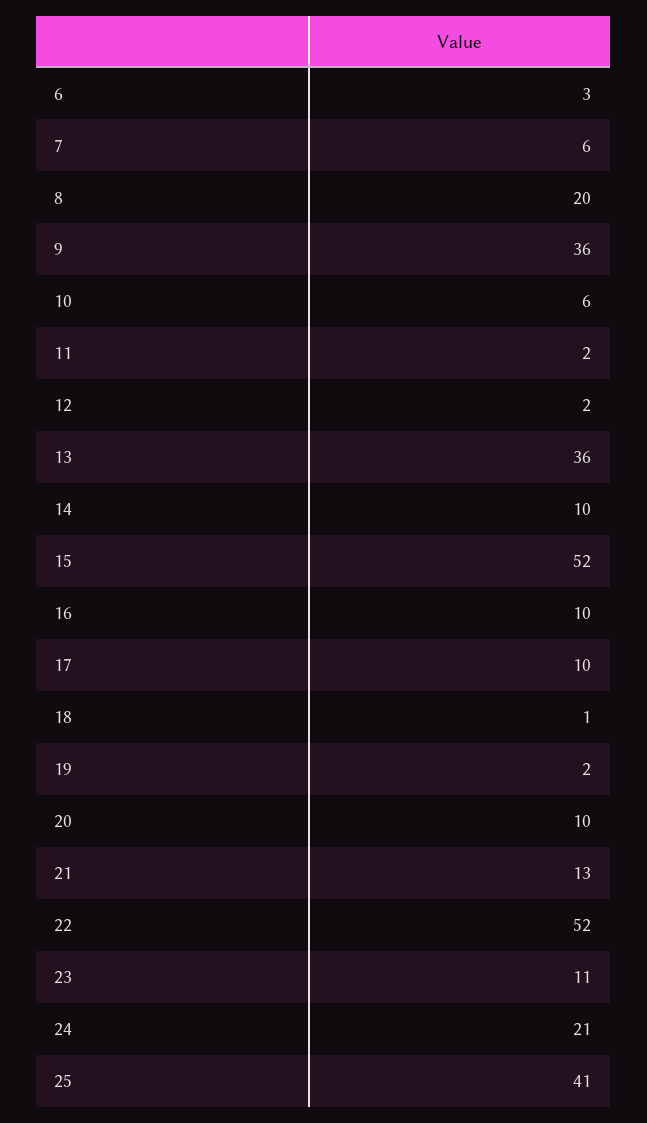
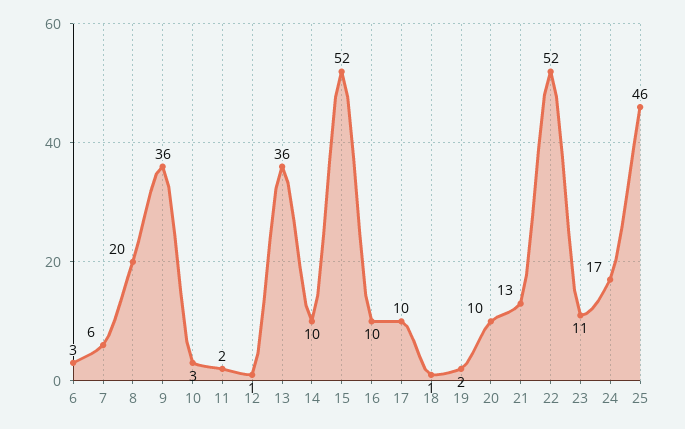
  {
    "6": 3,
    "7": 6,
    "8": 20,
    "9": 36,
-   "10": 6,
+   "10": 3,
    "11": 2,
-   "12": 2,
+   "12": 1,
    "13": 36,
    "14": 10,
    "15": 52,
    "16": 10,
    "17": 10,
    "18": 1,
    "19": 2,
    "20": 10,
    "21": 13,
    "22": 52,
    "23": 11,
-   "24": 21,
+   "24": 17,
-   "25": 41
+   "25": 46
  }

